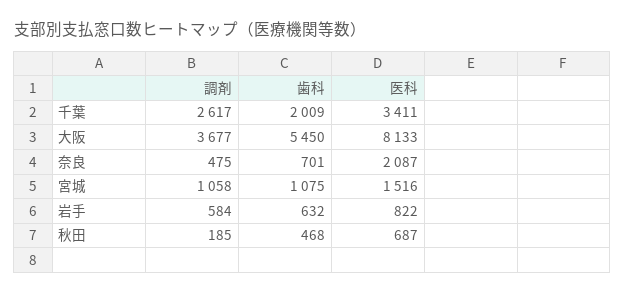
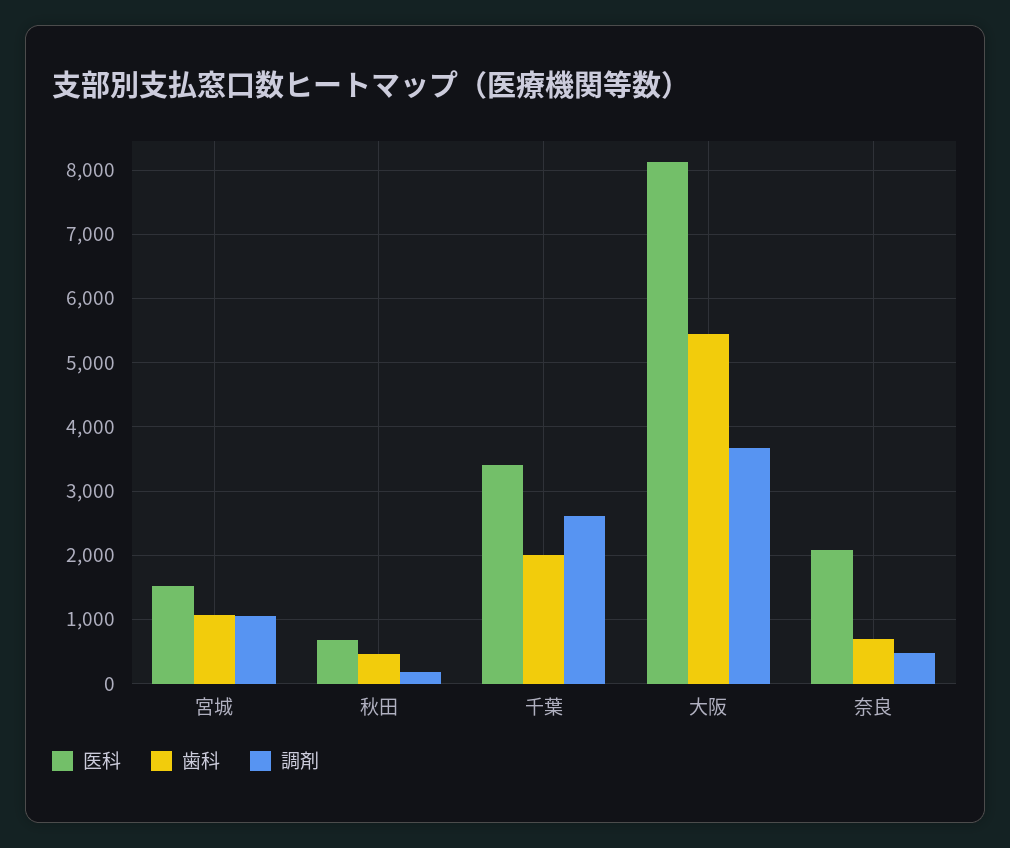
  {
    "調剤": {
      "千葉": 2617,
      "大阪": 3677,
      "奈良": 475,
      "宮城": 1058,
-     "岩手": 584,
      "秋田": 185
    },
    "歯科": {
      "千葉": 2009,
      "大阪": 5450,
      "奈良": 701,
      "宮城": 1075,
-     "岩手": 632,
      "秋田": 468
    },
    "医科": {
      "千葉": 3411,
      "大阪": 8133,
      "奈良": 2087,
      "宮城": 1516,
-     "岩手": 822,
      "秋田": 687
    }
  }

